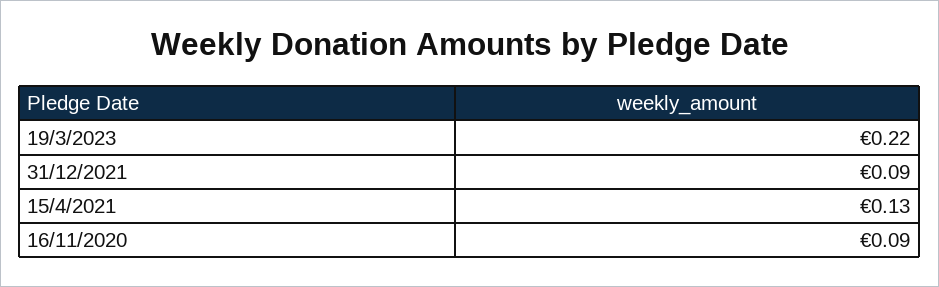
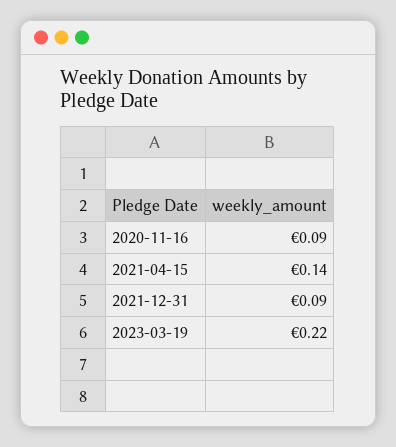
  {
    "19/3/2023": 0.22,
    "31/12/2021": 0.09,
-   "15/4/2021": 0.13,
+   "15/4/2021": 0.14,
    "16/11/2020": 0.09
  }

